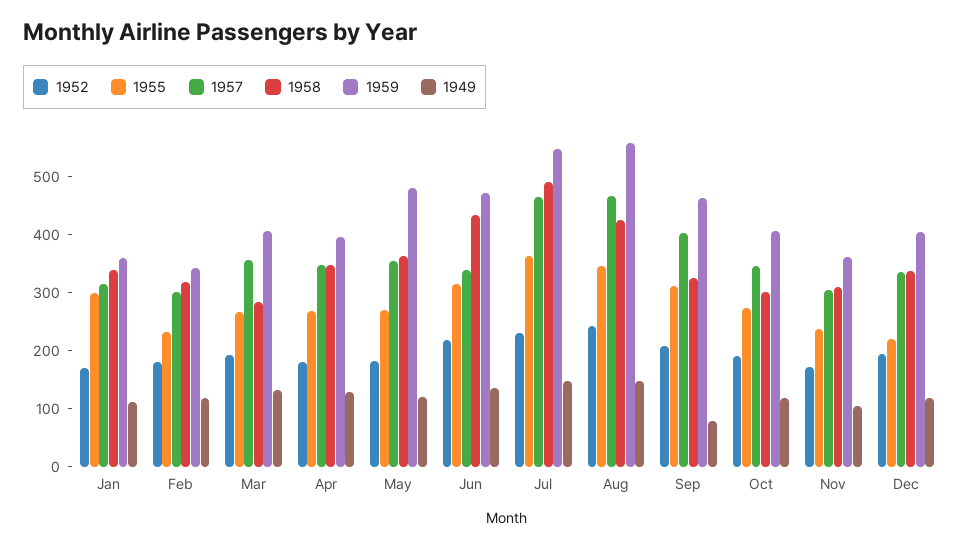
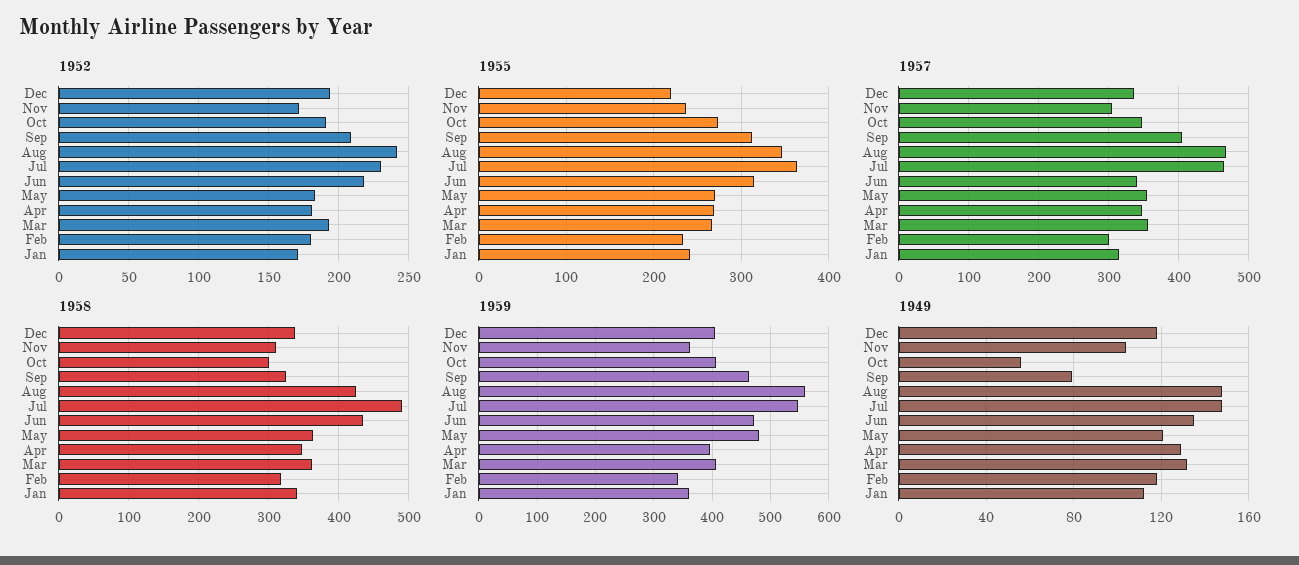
  {
    "1952": {
      "Jan": 170,
      "Feb": 180,
      "Mar": 195,
      "Apr": 180,
      "May": 185,
      "Jun": 220,
      "Jul": 230,
      "Aug": 240,
      "Sep": 210,
      "Oct": 190,
      "Nov": 170,
      "Dec": 195
    },
    "1955": {
-     "Jan": 300,
+     "Jan": 240,
      "Feb": 230,
      "Mar": 270,
      "Apr": 270,
      "May": 270,
      "Jun": 320,
      "Jul": 360,
      "Aug": 350,
      "Sep": 310,
      "Oct": 270,
      "Nov": 240,
      "Dec": 220
    },
    "1957": {
      "Jan": 320,
      "Feb": 300,
      "Mar": 360,
      "Apr": 350,
      "May": 360,
      "Jun": 340,
      "Jul": 470,
      "Aug": 470,
      "Sep": 400,
      "Oct": 350,
      "Nov": 310,
      "Dec": 340
    },
    "1958": {
      "Jan": 340,
      "Feb": 320,
-     "Mar": 280,
+     "Mar": 360,
      "Apr": 350,
      "May": 360,
      "Jun": 440,
      "Jul": 490,
      "Aug": 430,
      "Sep": 330,
      "Oct": 300,
      "Nov": 310,
      "Dec": 340
    },
    "1959": {
      "Jan": 360,
      "Feb": 340,
      "Mar": 400,
      "Apr": 400,
      "May": 480,
      "Jun": 480,
      "Jul": 540,
      "Aug": 560,
      "Sep": 460,
      "Oct": 400,
      "Nov": 360,
      "Dec": 400
    },
    "1949": {
      "Jan": 110,
      "Feb": 120,
      "Mar": 130,
      "Apr": 130,
      "May": 120,
      "Jun": 135,
      "Jul": 150,
      "Aug": 150,
      "Sep": 80,
-     "Oct": 120,
+     "Oct": 55,
      "Nov": 105,
      "Dec": 120
    }
  }

